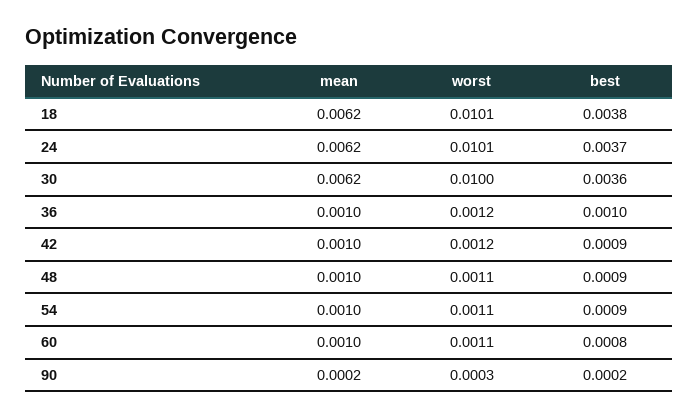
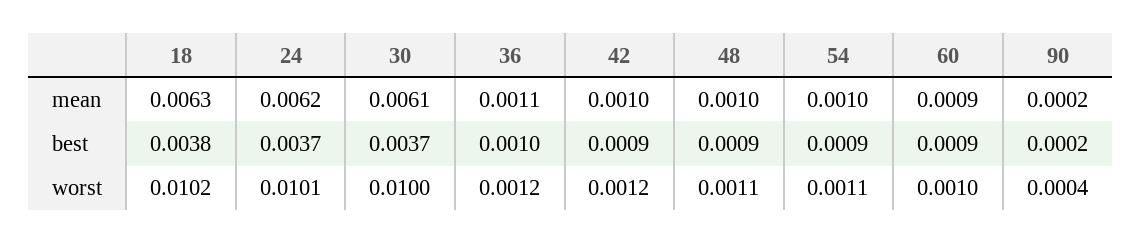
  {
    "mean": {
-     "18": 0.0062,
+     "18": 0.0063,
      "24": 0.0062,
-     "30": 0.0062,
+     "30": 0.0061,
-     "36": 0.001,
+     "36": 0.0011,
      "42": 0.001,
      "48": 0.001,
      "54": 0.001,
-     "60": 0.001,
+     "60": 0.0009,
      "90": 0.0002
    },
    "worst": {
-     "18": 0.0101,
+     "18": 0.0102,
      "24": 0.0101,
      "30": 0.01,
      "36": 0.0012,
      "42": 0.0012,
      "48": 0.0011,
      "54": 0.0011,
-     "60": 0.0011,
+     "60": 0.001,
-     "90": 0.0003
+     "90": 0.0004
    },
    "best": {
      "18": 0.0038,
      "24": 0.0037,
-     "30": 0.0036,
+     "30": 0.0037,
      "36": 0.001,
      "42": 0.0009,
      "48": 0.0009,
      "54": 0.0009,
-     "60": 0.0008,
+     "60": 0.0009,
      "90": 0.0002
    }
  }

